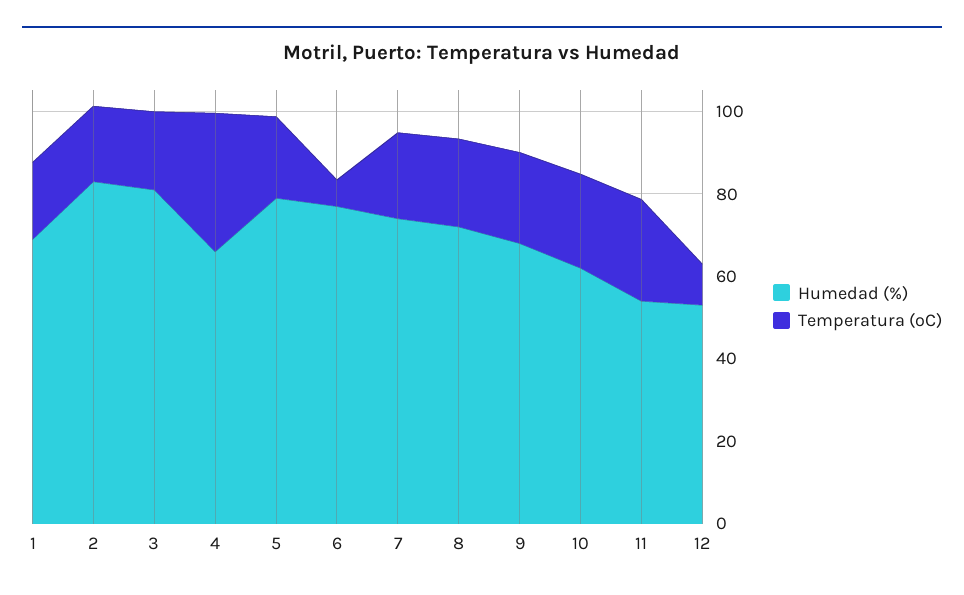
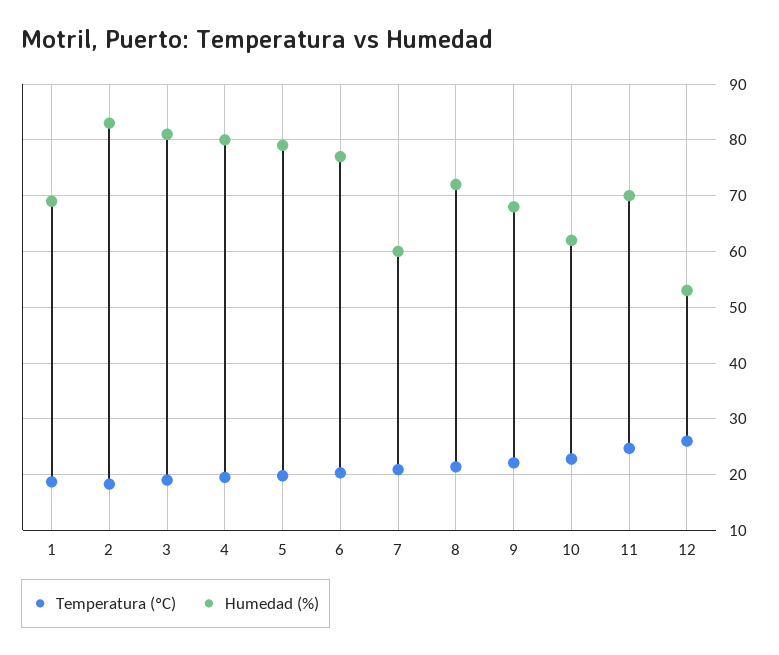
  {
    "Humedad (%)": {
      "1": 70,
      "2": 84,
      "3": 82,
-     "4": 65,
+     "4": 80,
      "5": 80,
      "6": 78,
-     "7": 75,
+     "7": 60,
      "8": 72,
      "9": 68,
      "10": 62,
-     "11": 55,
+     "11": 70,
      "12": 54
    },
    "Temperatura (ºC)": {
      "1": 18,
      "2": 18,
      "3": 20,
-     "4": 35,
+     "4": 20,
      "5": 20,
-     "6": 5,
+     "6": 20,
      "7": 20,
      "8": 22,
      "9": 22,
      "10": 22,
      "11": 24,
-     "12": 10
+     "12": 26
    }
  }

